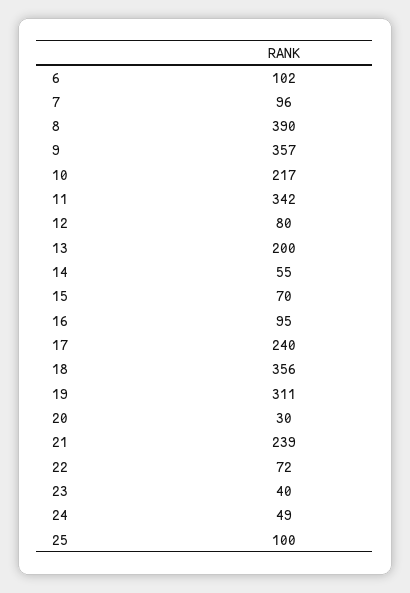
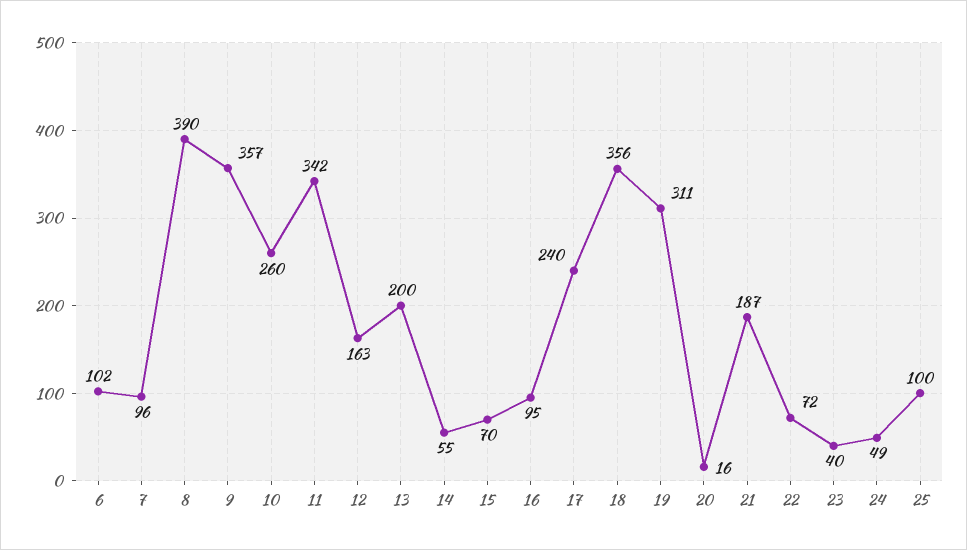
  {
    "6": 102,
    "7": 96,
    "8": 390,
    "9": 357,
-   "10": 217,
+   "10": 260,
    "11": 342,
-   "12": 80,
+   "12": 163,
    "13": 200,
    "14": 55,
    "15": 70,
    "16": 95,
    "17": 240,
    "18": 356,
    "19": 311,
-   "20": 30,
+   "20": 16,
-   "21": 239,
+   "21": 187,
    "22": 72,
    "23": 40,
    "24": 49,
    "25": 100
  }

